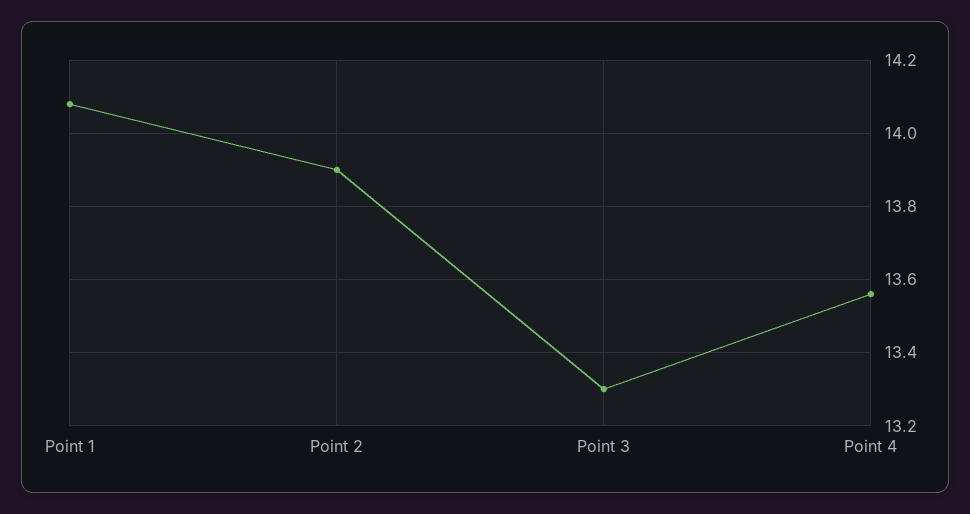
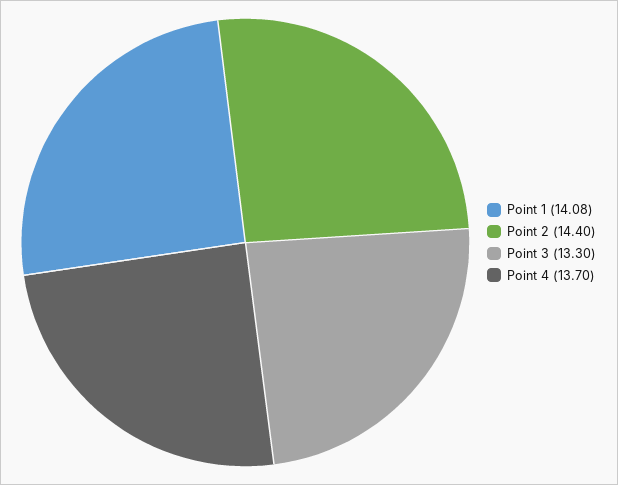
  {
    "Point 1": 14.08,
-   "Point 2": 13.9,
+   "Point 2": 14.4,
    "Point 3": 13.3,
-   "Point 4": 13.55
+   "Point 4": 13.7
  }

